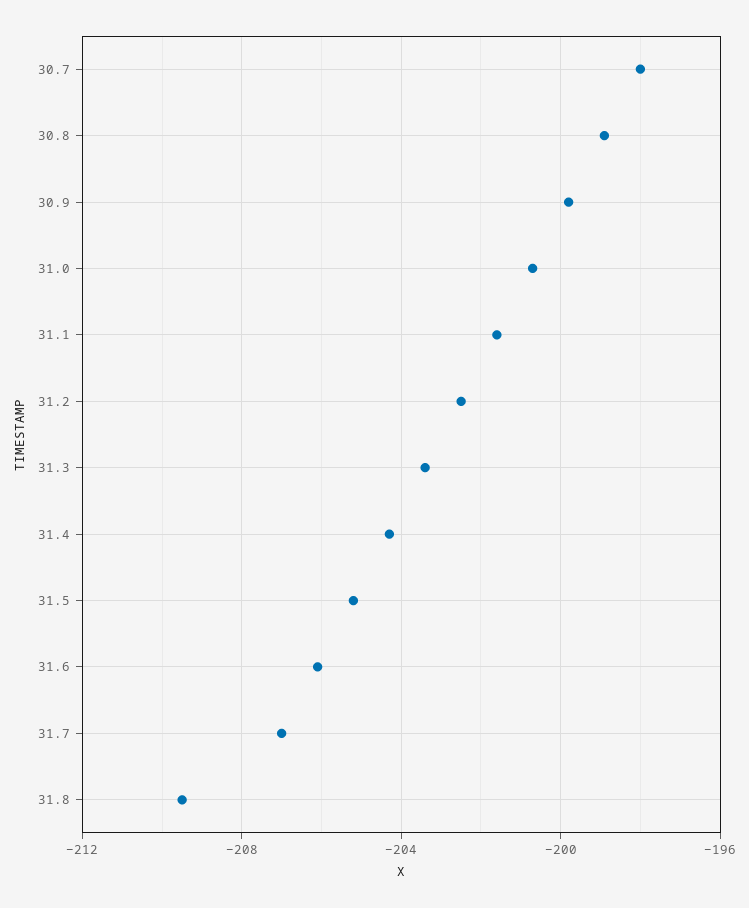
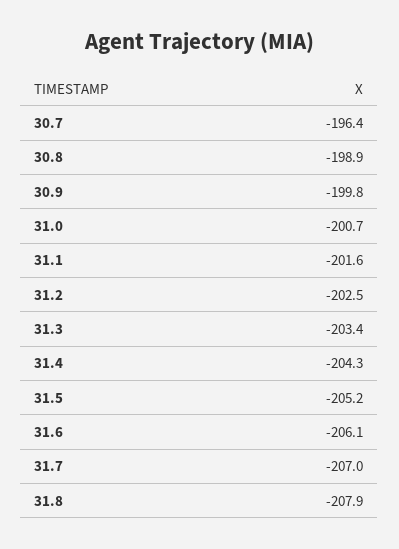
  {
-   "30.7": -198,
+   "30.7": -196.4,
    "30.8": -198.9,
    "30.9": -199.8,
    "31.0": -200.7,
    "31.1": -201.6,
    "31.2": -202.5,
    "31.3": -203.4,
    "31.4": -204.3,
    "31.5": -205.2,
    "31.6": -206.1,
    "31.7": -207,
-   "31.8": -209.5
+   "31.8": -207.9
  }

